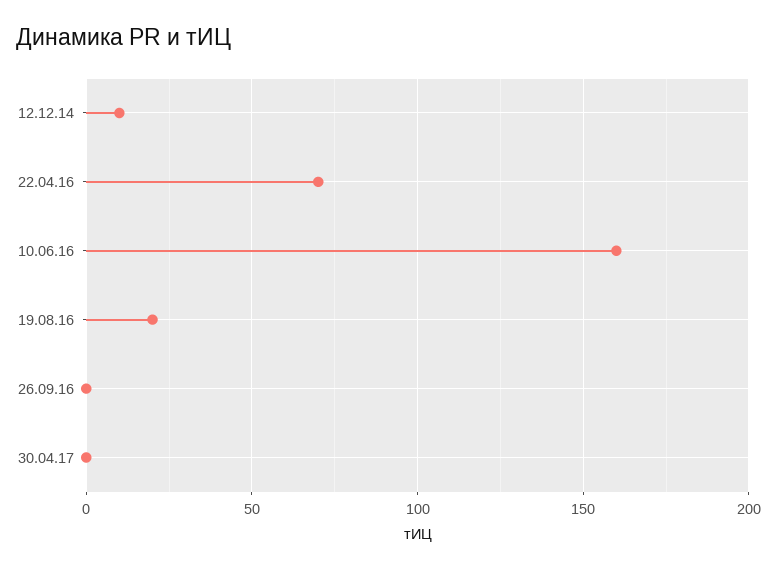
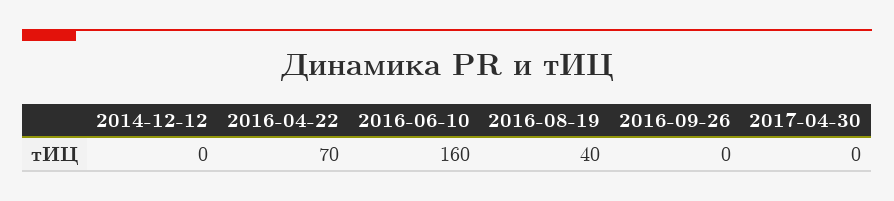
  {
-   "12.12.14": 10,
+   "12.12.14": 0,
    "22.04.16": 70,
    "10.06.16": 160,
-   "19.08.16": 20,
+   "19.08.16": 40,
    "26.09.16": 0,
    "30.04.17": 0
  }

